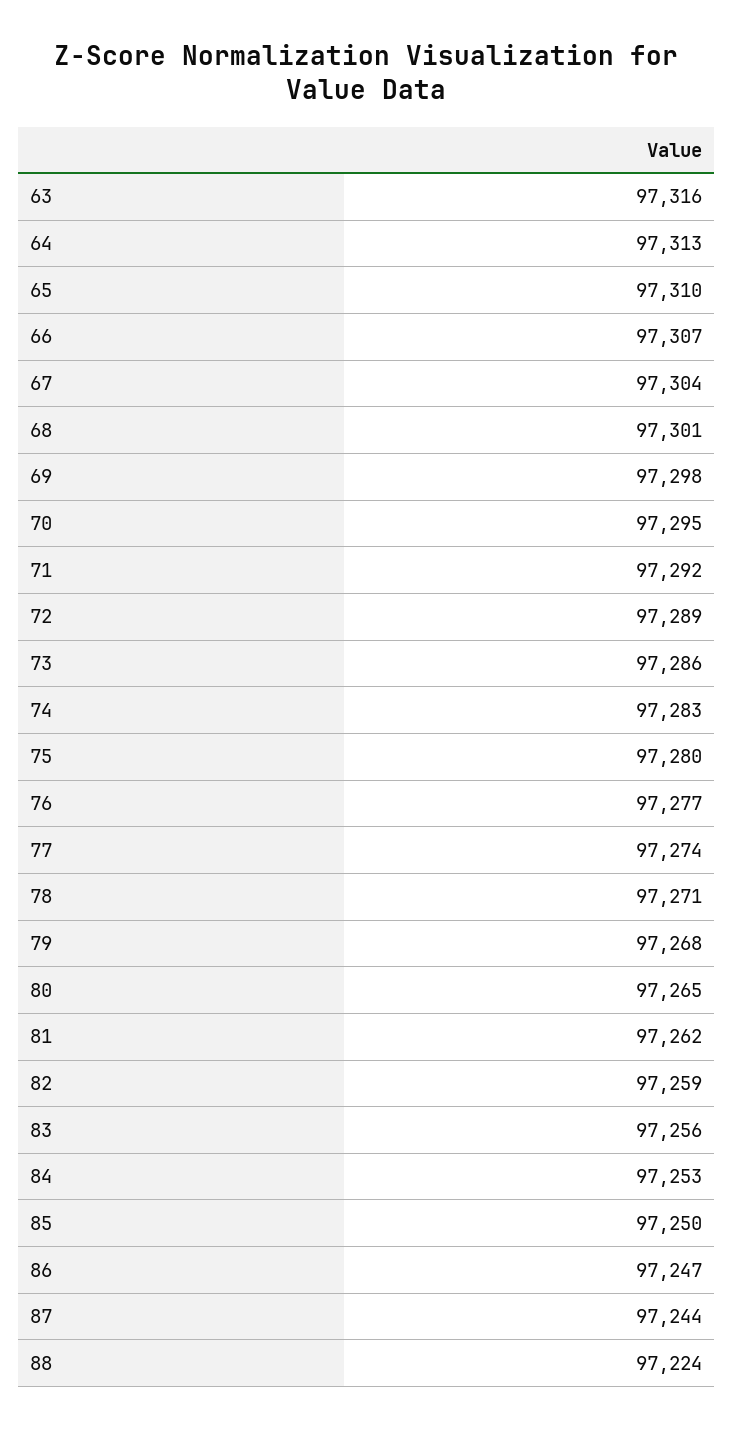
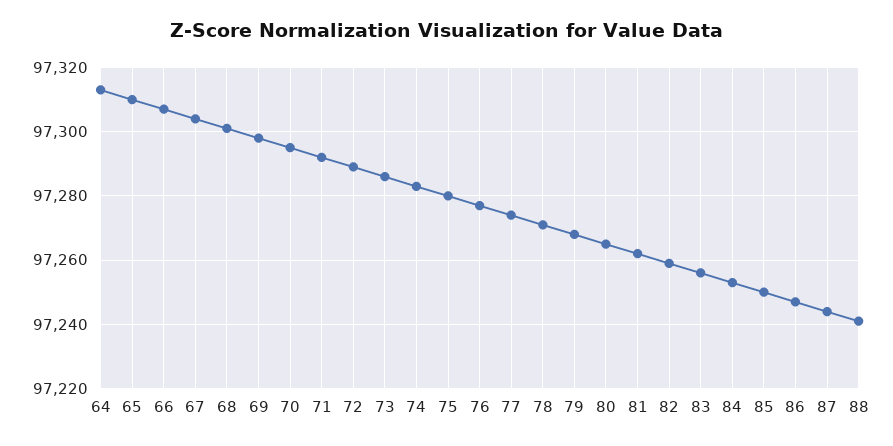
  {
-   "63": 97316,
    "64": 97313,
    "65": 97310,
    "66": 97307,
    "67": 97304,
    "68": 97301,
    "69": 97298,
    "70": 97295,
    "71": 97292,
    "72": 97289,
    "73": 97286,
    "74": 97283,
    "75": 97280,
    "76": 97277,
    "77": 97274,
    "78": 97271,
    "79": 97268,
    "80": 97265,
    "81": 97262,
    "82": 97259,
    "83": 97256,
    "84": 97253,
    "85": 97250,
    "86": 97247,
    "87": 97244,
-   "88": 97224
+   "88": 97240
  }

